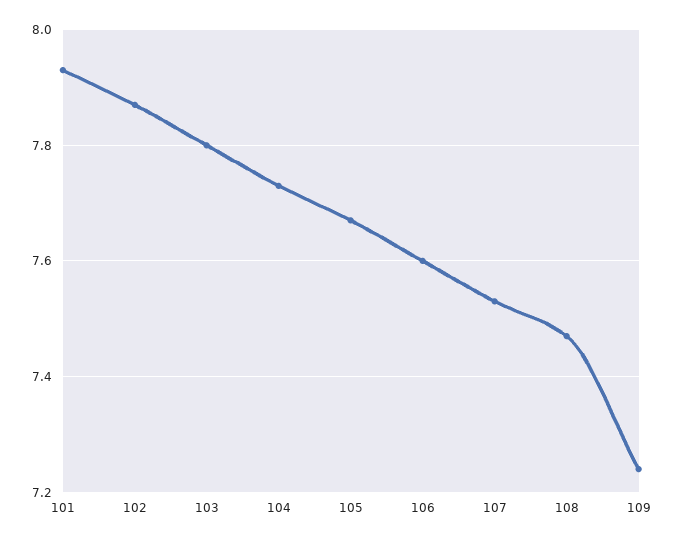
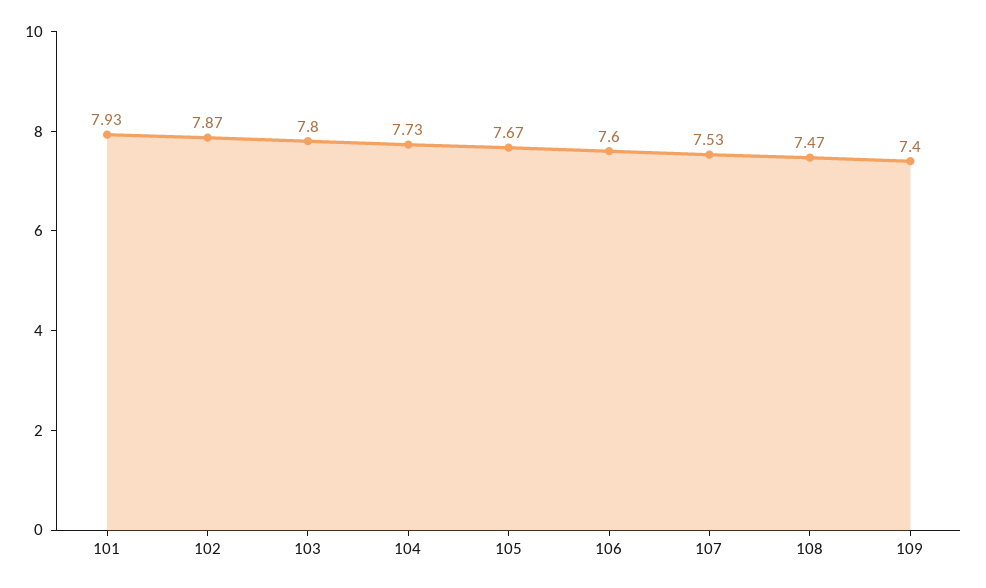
  {
    "101": 7.93,
    "102": 7.87,
    "103": 7.8,
    "104": 7.73,
    "105": 7.67,
    "106": 7.6,
    "107": 7.53,
    "108": 7.47,
-   "109": 7.25
+   "109": 7.4
  }

